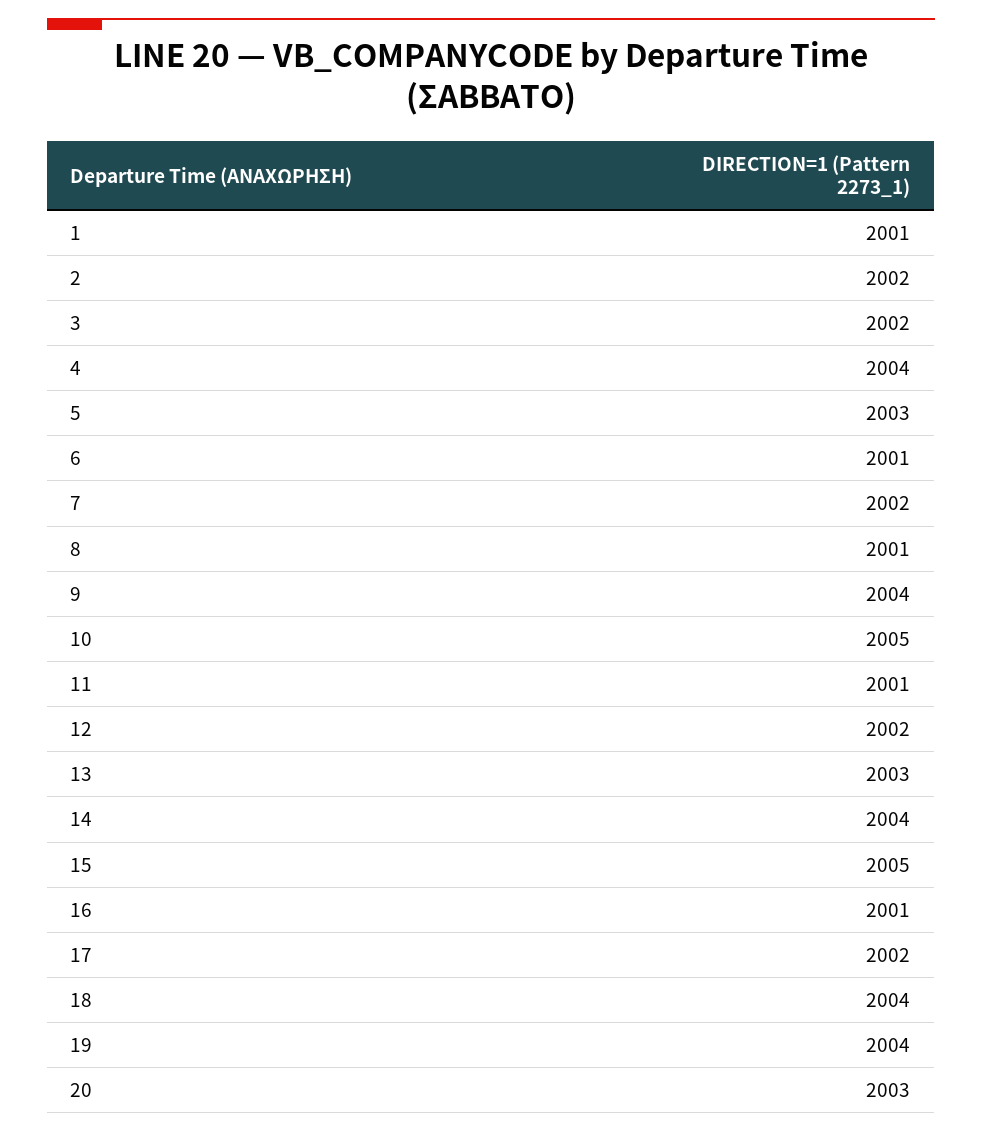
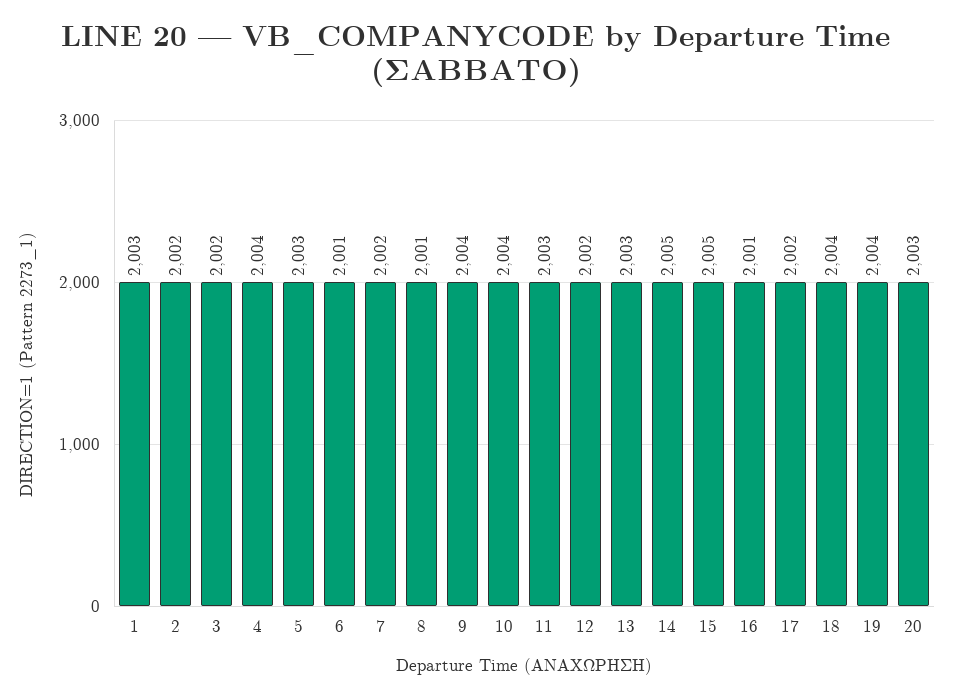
  {
-   "1": 2001,
+   "1": 2003,
    "2": 2002,
    "3": 2002,
    "4": 2004,
    "5": 2003,
    "6": 2001,
    "7": 2002,
    "8": 2001,
    "9": 2004,
-   "10": 2005,
+   "10": 2004,
-   "11": 2001,
+   "11": 2003,
    "12": 2002,
    "13": 2003,
-   "14": 2004,
+   "14": 2005,
    "15": 2005,
    "16": 2001,
    "17": 2002,
    "18": 2004,
    "19": 2004,
    "20": 2003
  }

